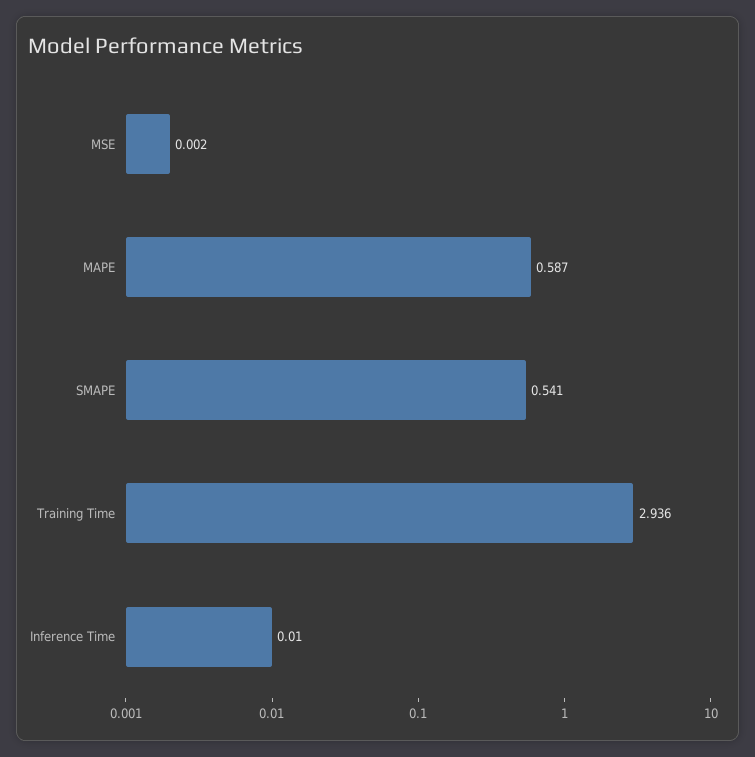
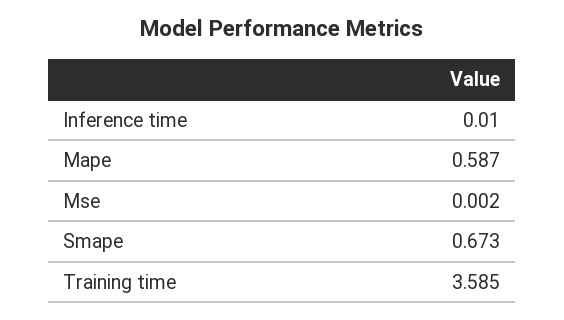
  {
    "MSE": 0.002,
    "MAPE": 0.587,
-   "SMAPE": 0.541,
+   "SMAPE": 0.673,
-   "Training Time": 2.936,
+   "Training Time": 3.585,
    "Inference Time": 0.01
  }

